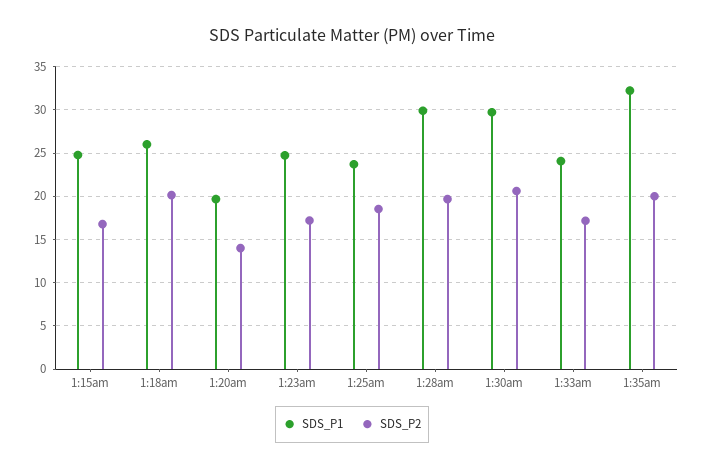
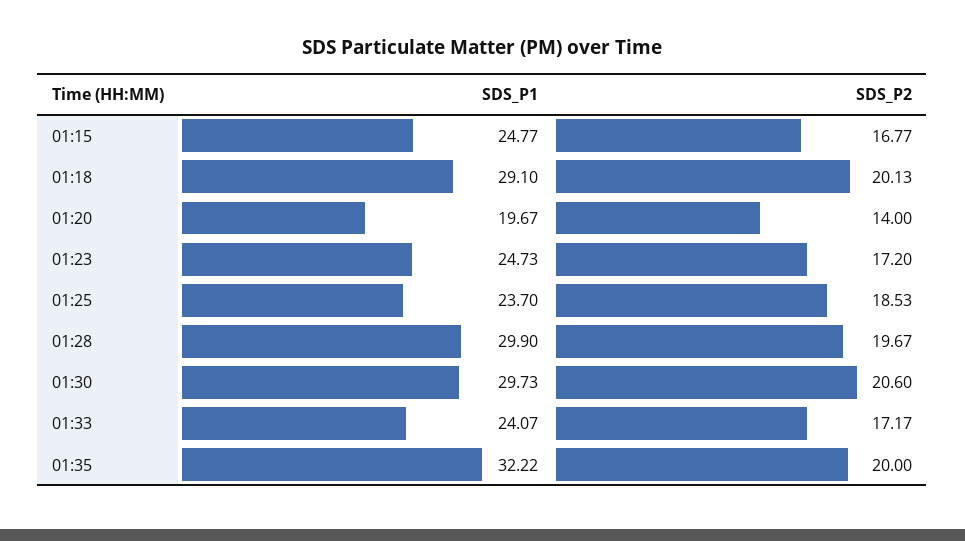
  {
    "SDS_P1": {
      "1:15am": 24.77,
-     "1:18am": 26,
+     "1:18am": 29.1,
      "1:20am": 19.67,
      "1:23am": 24.73,
      "1:25am": 23.7,
      "1:28am": 29.9,
      "1:30am": 29.73,
      "1:33am": 24.07,
      "1:35am": 32.22
    },
    "SDS_P2": {
      "1:15am": 16.77,
      "1:18am": 20.13,
      "1:20am": 14,
      "1:23am": 17.2,
      "1:25am": 18.53,
      "1:28am": 19.67,
      "1:30am": 20.6,
      "1:33am": 17.17,
      "1:35am": 20
    }
  }

